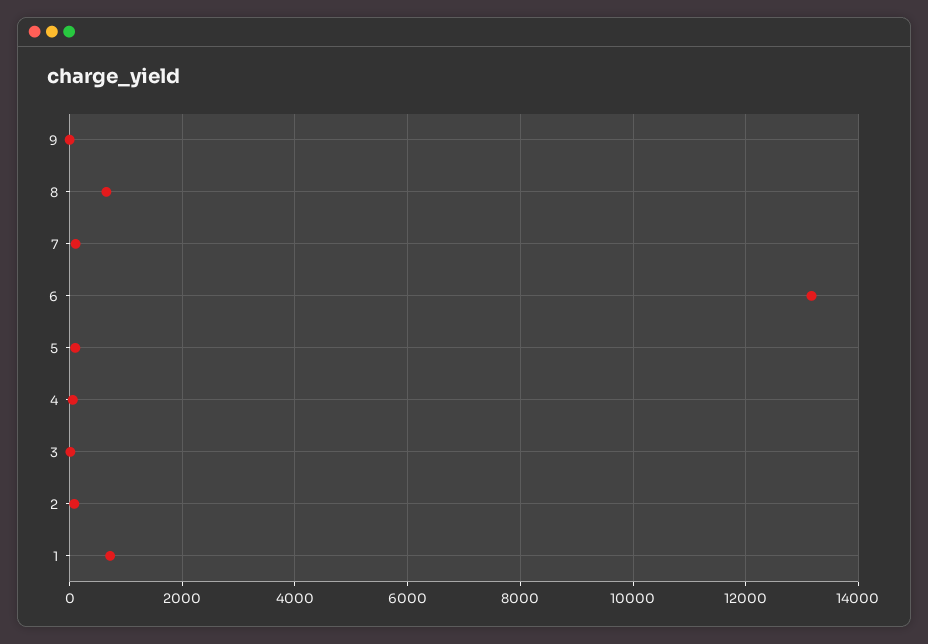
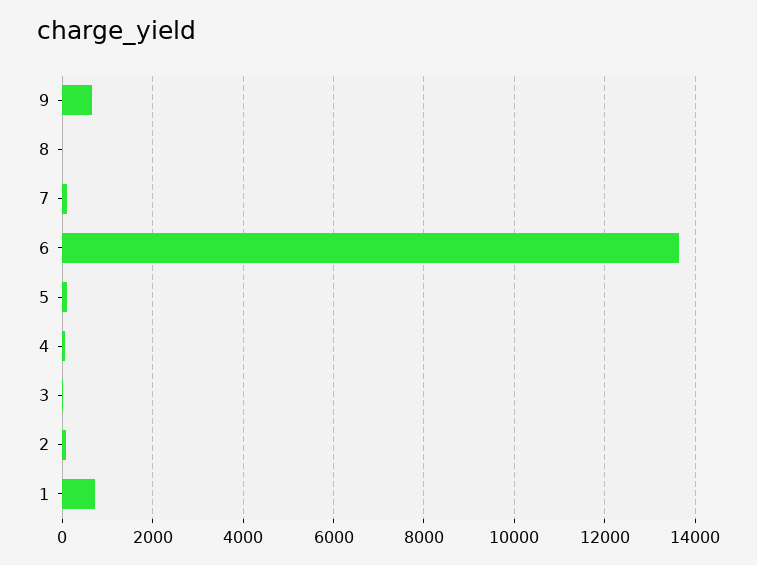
  {
-   "9": 0,
+   "9": 600,
-   "8": 600,
+   "8": 0,
    "7": 200,
-   "6": 13200,
+   "6": 13600,
    "5": 200,
    "4": 0,
    "3": 0,
    "2": 0,
    "1": 800
  }

